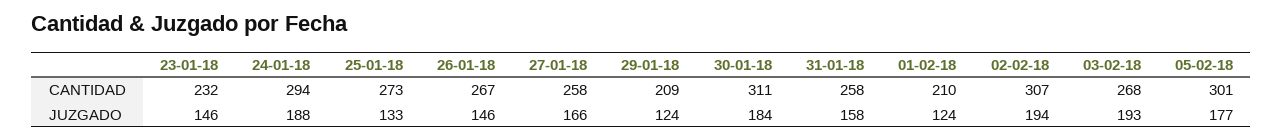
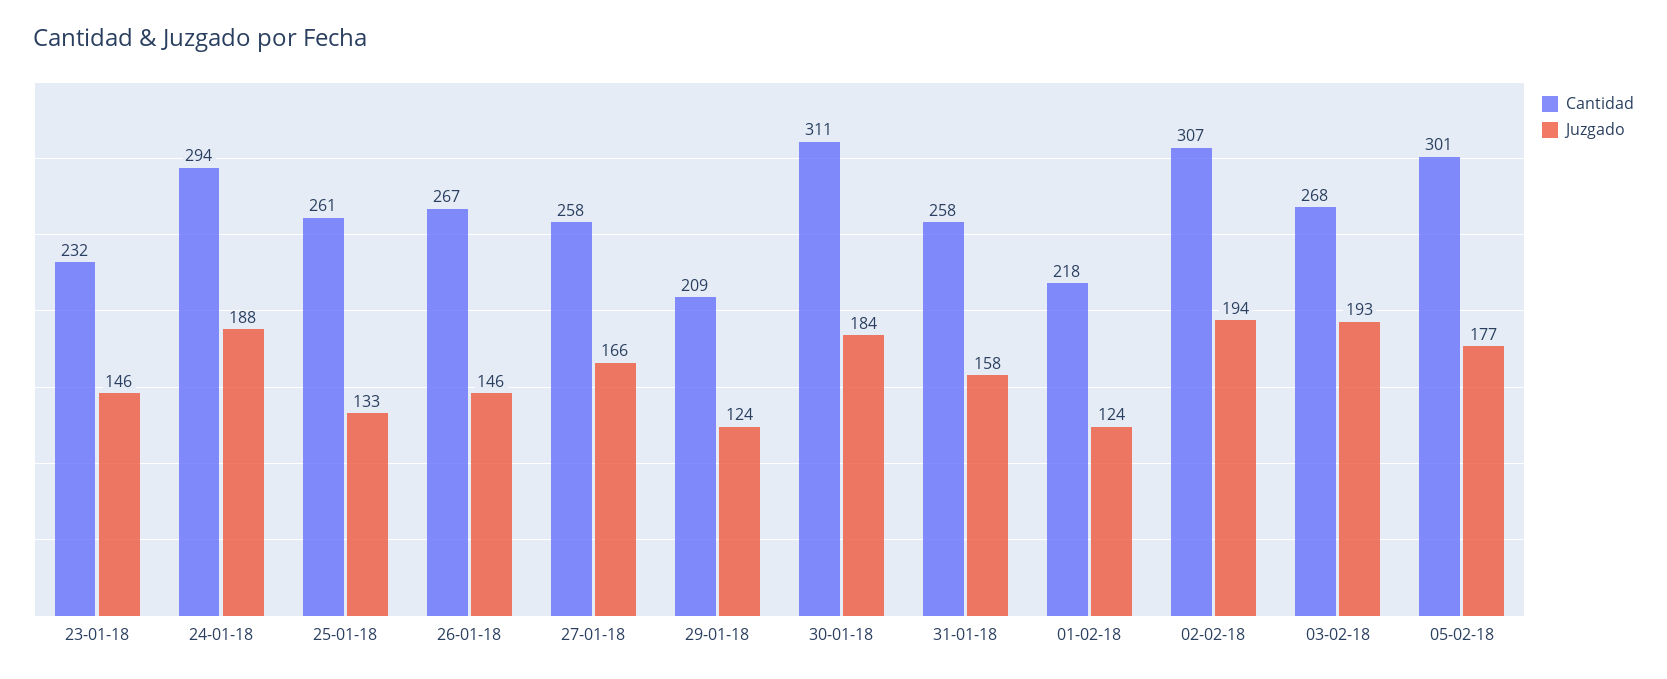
  {
    "CANTIDAD": {
      "23-01-18": 232,
      "24-01-18": 294,
-     "25-01-18": 273,
+     "25-01-18": 261,
      "26-01-18": 267,
      "27-01-18": 258,
      "29-01-18": 209,
      "30-01-18": 311,
      "31-01-18": 258,
-     "01-02-18": 210,
+     "01-02-18": 218,
      "02-02-18": 307,
      "03-02-18": 268,
      "05-02-18": 301
    },
    "JUZGADO": {
      "23-01-18": 146,
      "24-01-18": 188,
      "25-01-18": 133,
      "26-01-18": 146,
      "27-01-18": 166,
      "29-01-18": 124,
      "30-01-18": 184,
      "31-01-18": 158,
      "01-02-18": 124,
      "02-02-18": 194,
      "03-02-18": 193,
      "05-02-18": 177
    }
  }

